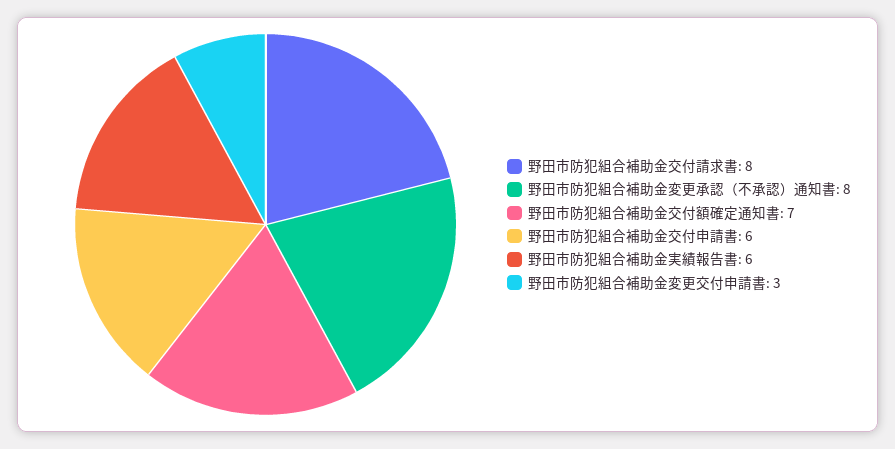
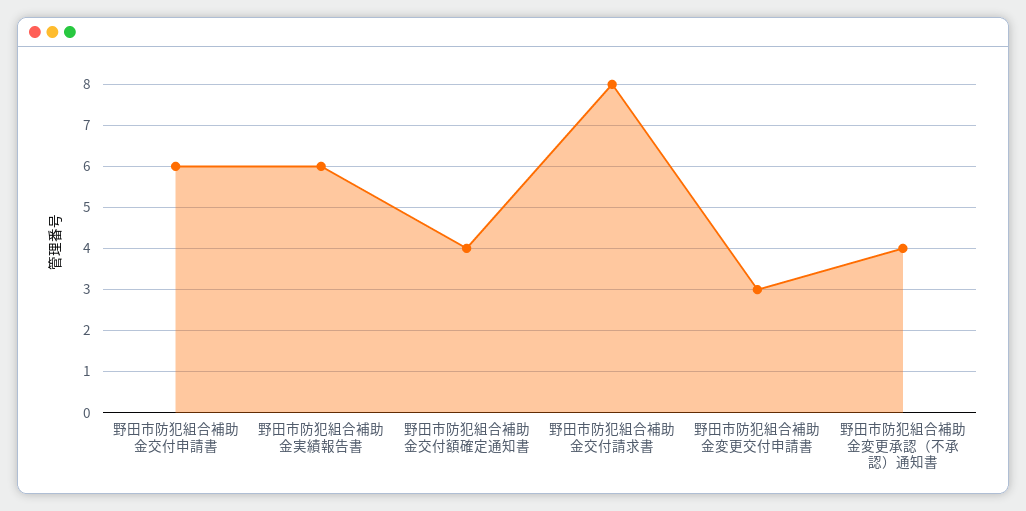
  {
    "野田市防犯組合補助金交付請求書": 8,
-   "野田市防犯組合補助金変更承認（不承認）通知書": 8,
+   "野田市防犯組合補助金変更承認（不承認）通知書": 4,
-   "野田市防犯組合補助金交付額確定通知書": 7,
+   "野田市防犯組合補助金交付額確定通知書": 4,
    "野田市防犯組合補助金交付申請書": 6,
    "野田市防犯組合補助金実績報告書": 6,
    "野田市防犯組合補助金変更交付申請書": 3
  }

